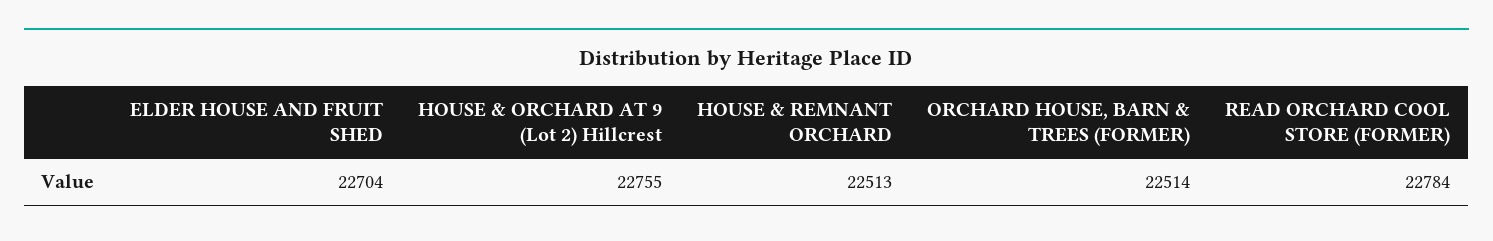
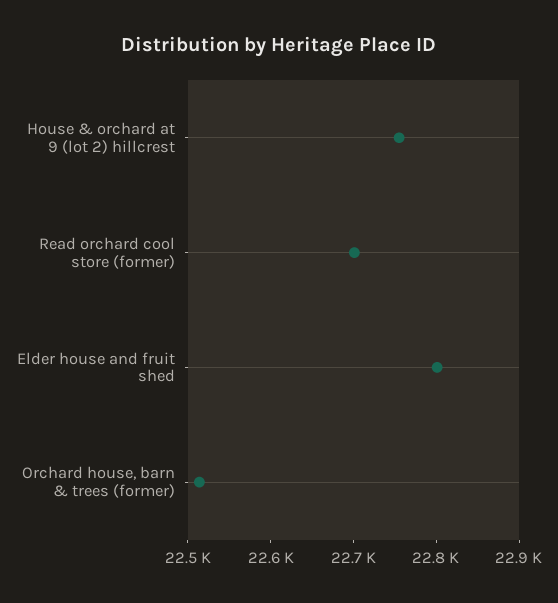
  {
-   "ELDER HOUSE AND FRUIT SHED": 22704,
+   "ELDER HOUSE AND FRUIT SHED": 22800,
    "HOUSE & ORCHARD AT 9 (Lot 2) Hillcrest": 22755,
-   "HOUSE & REMNANT ORCHARD": 22513,
    "ORCHARD HOUSE, BARN & TREES (FORMER)": 22514,
-   "READ ORCHARD COOL STORE (FORMER)": 22784
+   "READ ORCHARD COOL STORE (FORMER)": 22700
  }

